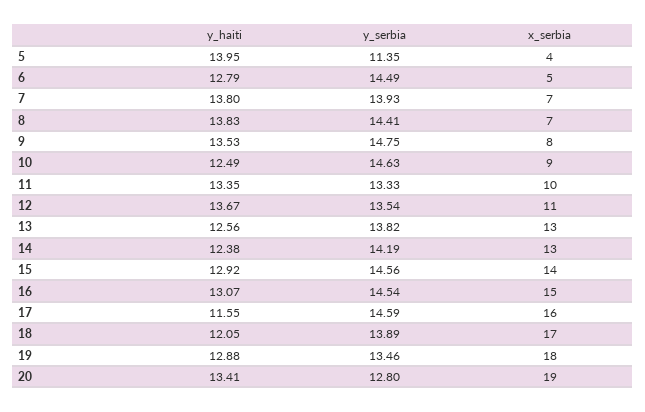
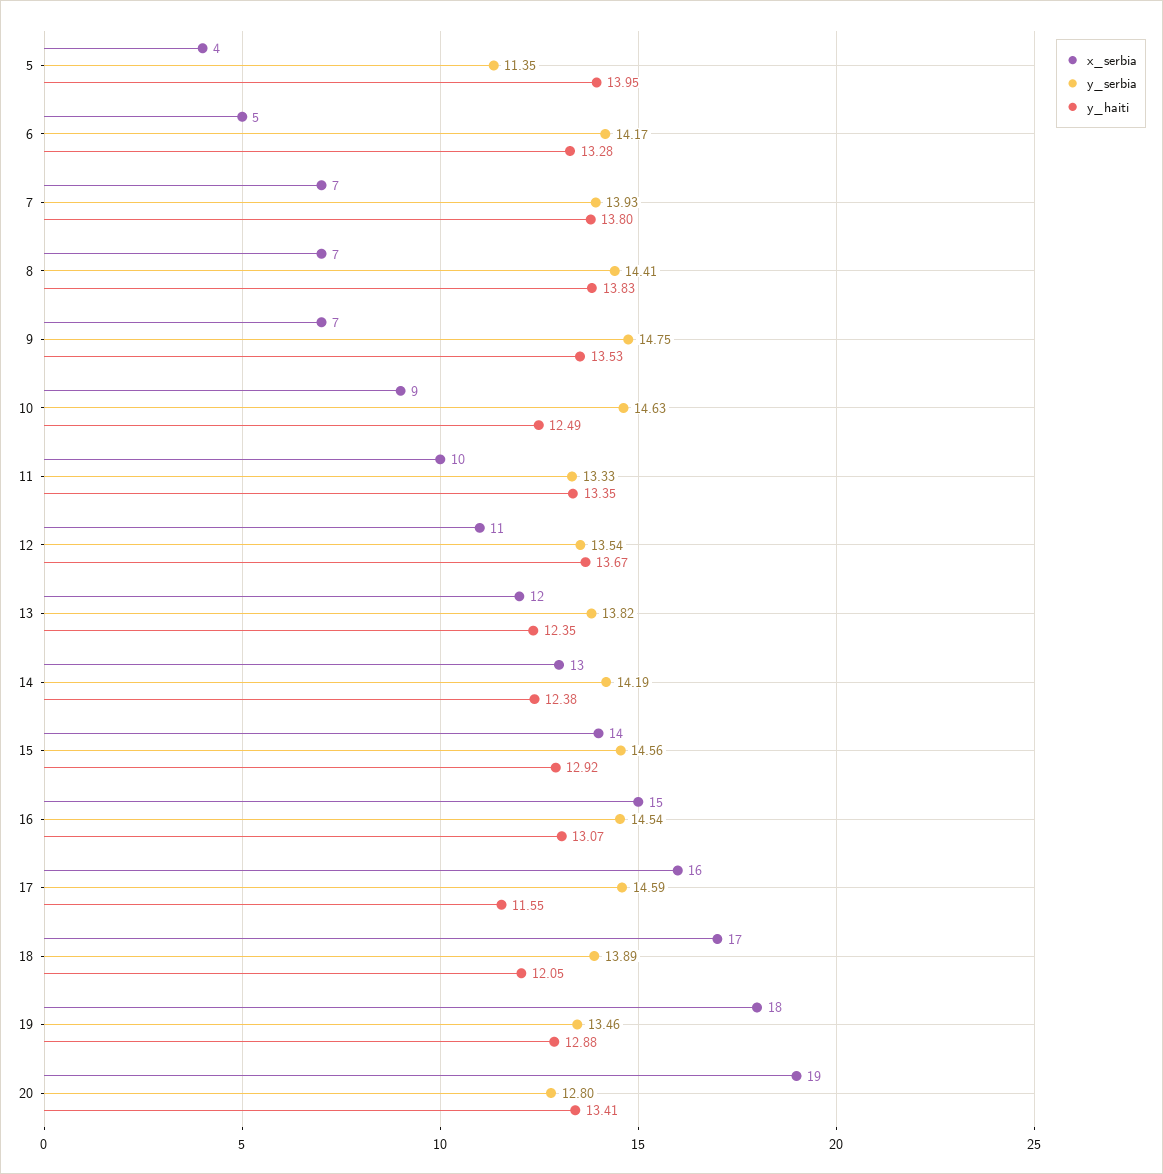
  {
    "y_haiti": {
      "5": 13.95,
-     "6": 12.79,
+     "6": 13.28,
      "7": 13.8,
      "8": 13.83,
      "9": 13.53,
      "10": 12.49,
      "11": 13.35,
      "12": 13.67,
-     "13": 12.56,
+     "13": 12.35,
      "14": 12.38,
      "15": 12.92,
      "16": 13.07,
      "17": 11.55,
      "18": 12.05,
      "19": 12.88,
      "20": 13.41
    },
    "y_serbia": {
      "5": 11.35,
-     "6": 14.49,
+     "6": 14.17,
      "7": 13.93,
      "8": 14.41,
      "9": 14.75,
      "10": 14.63,
      "11": 13.33,
      "12": 13.54,
      "13": 13.82,
      "14": 14.19,
      "15": 14.56,
      "16": 14.54,
      "17": 14.59,
      "18": 13.89,
      "19": 13.46,
      "20": 12.8
    },
    "x_serbia": {
      "5": 4,
      "6": 5,
      "7": 7,
      "8": 7,
-     "9": 8,
+     "9": 7,
      "10": 9,
      "11": 10,
      "12": 11,
-     "13": 13,
+     "13": 12,
      "14": 13,
      "15": 14,
      "16": 15,
      "17": 16,
      "18": 17,
      "19": 18,
      "20": 19
    }
  }

